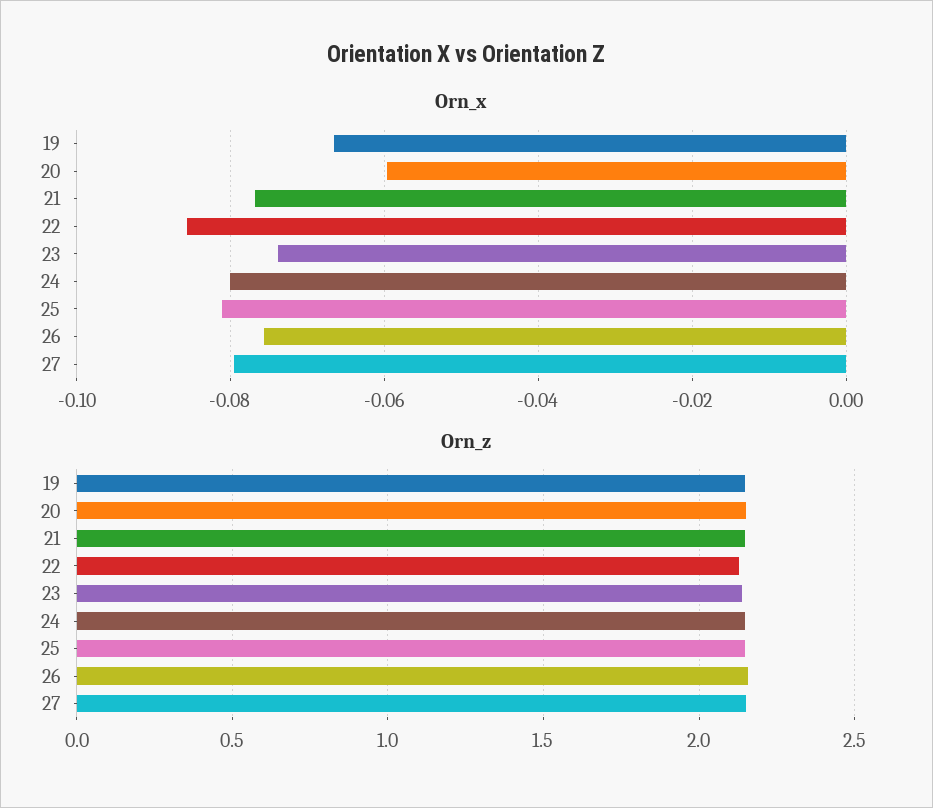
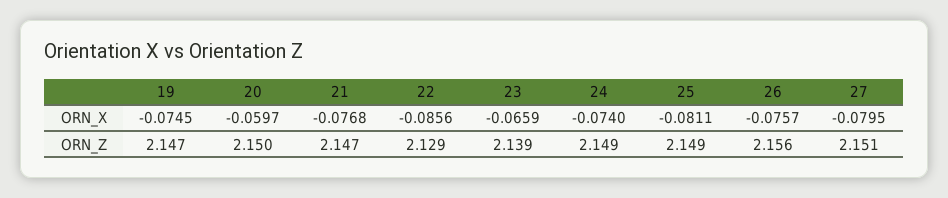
  {
    "Orn_x": {
-     "19": -0.066,
+     "19": -0.0745,
      "20": -0.0597,
      "21": -0.0768,
      "22": -0.0856,
-     "23": -0.074,
+     "23": -0.0659,
-     "24": -0.08,
+     "24": -0.074,
      "25": -0.0811,
      "26": -0.0757,
      "27": -0.0795
    },
    "Orn_z": {
      "19": 2.147,
      "20": 2.15,
      "21": 2.147,
      "22": 2.129,
      "23": 2.139,
      "24": 2.149,
      "25": 2.149,
      "26": 2.156,
      "27": 2.151
    }
  }

